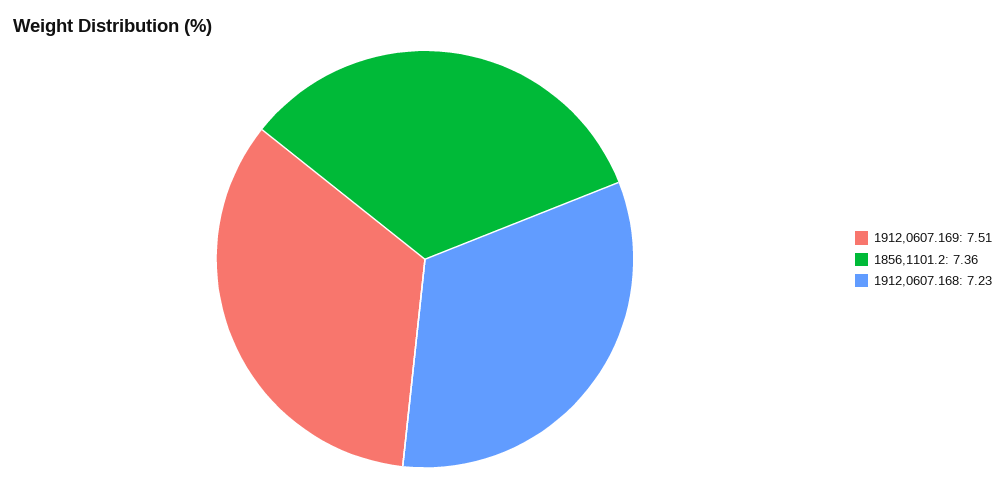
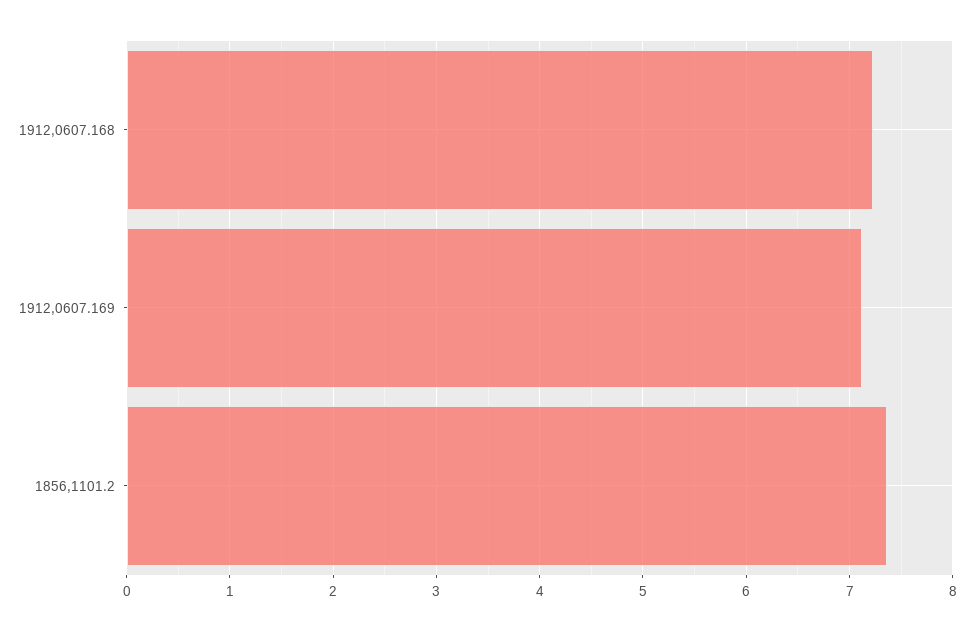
  {
-   "1912,0607.169": 7.51,
+   "1912,0607.169": 7.1,
    "1856,1101.2": 7.36,
    "1912,0607.168": 7.23
  }

